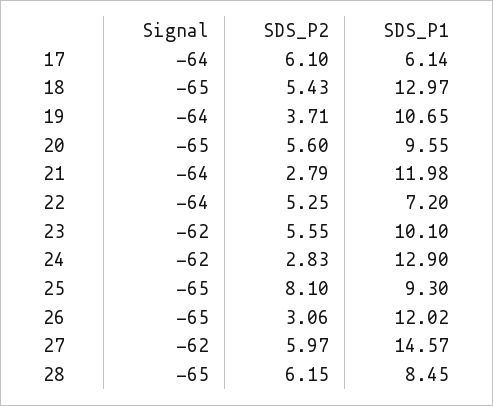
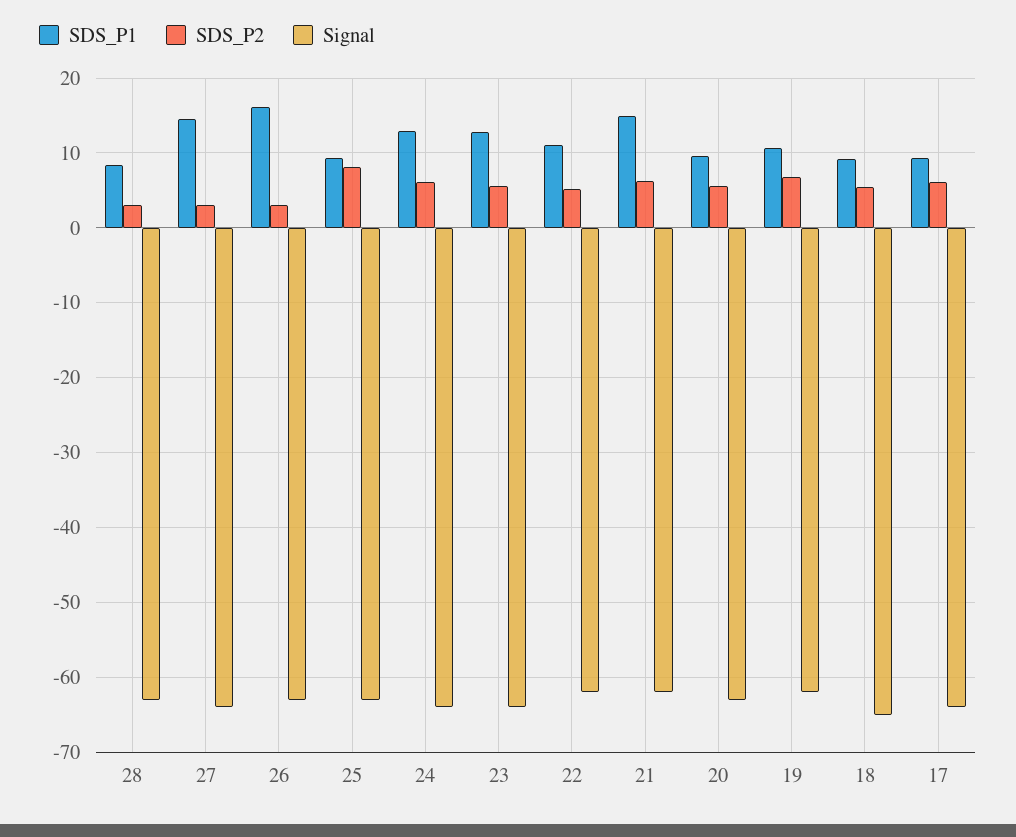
  {
    "Signal": {
      "17": -64,
      "18": -65,
-     "19": -64,
+     "19": -62,
-     "20": -65,
+     "20": -63,
-     "21": -64,
+     "21": -62,
-     "22": -64,
+     "22": -62,
-     "23": -62,
+     "23": -64,
-     "24": -62,
+     "24": -64,
-     "25": -65,
+     "25": -63,
-     "26": -65,
+     "26": -63,
-     "27": -62,
+     "27": -64,
-     "28": -65
+     "28": -63
    },
    "SDS_P2": {
      "17": 6.1,
      "18": 5.43,
-     "19": 3.71,
+     "19": 7,
      "20": 5.6,
-     "21": 2.79,
+     "21": 6,
      "22": 5.25,
      "23": 5.55,
-     "24": 2.83,
+     "24": 6,
      "25": 8.1,
      "26": 3.06,
-     "27": 5.97,
+     "27": 3,
-     "28": 6.15
+     "28": 3
    },
    "SDS_P1": {
-     "17": 6.14,
+     "17": 9,
-     "18": 12.97,
+     "18": 9,
      "19": 10.65,
      "20": 9.55,
-     "21": 11.98,
+     "21": 15,
-     "22": 7.2,
+     "22": 11,
-     "23": 10.1,
+     "23": 13,
      "24": 12.9,
      "25": 9.3,
-     "26": 12.02,
+     "26": 16,
      "27": 14.57,
      "28": 8.45
    }
  }

